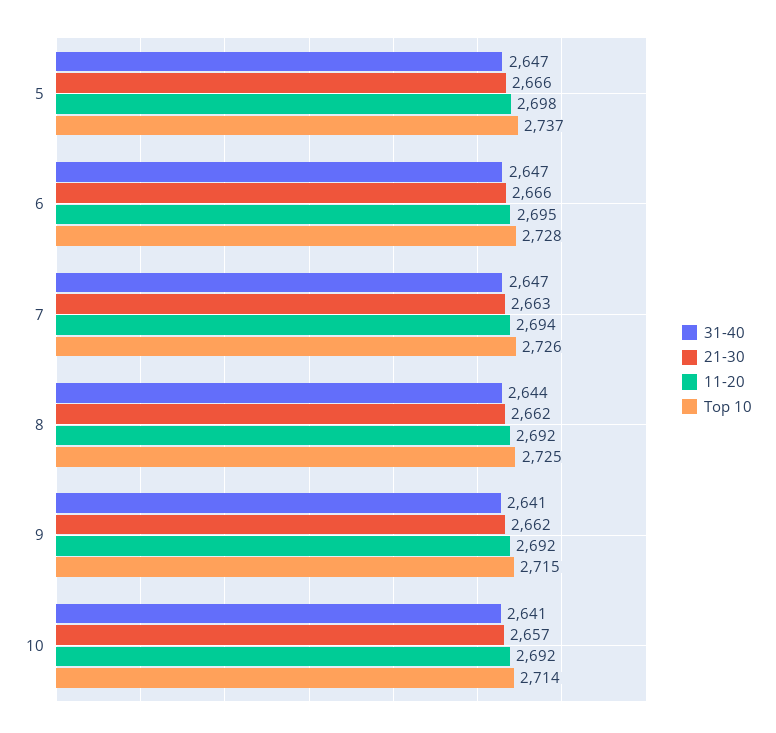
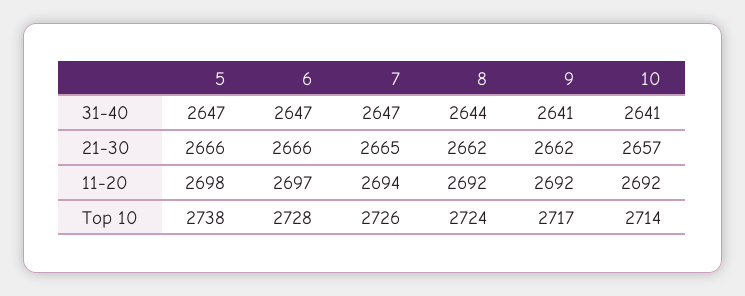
  {
    "31-40": {
      "5": 2647,
      "6": 2647,
      "7": 2647,
      "8": 2644,
      "9": 2641,
      "10": 2641
    },
    "21-30": {
      "5": 2666,
      "6": 2666,
-     "7": 2663,
+     "7": 2665,
      "8": 2662,
      "9": 2662,
      "10": 2657
    },
    "11-20": {
      "5": 2698,
-     "6": 2695,
+     "6": 2697,
      "7": 2694,
      "8": 2692,
      "9": 2692,
      "10": 2692
    },
    "Top 10": {
-     "5": 2737,
+     "5": 2738,
      "6": 2728,
      "7": 2726,
-     "8": 2725,
+     "8": 2724,
-     "9": 2715,
+     "9": 2717,
      "10": 2714
    }
  }

